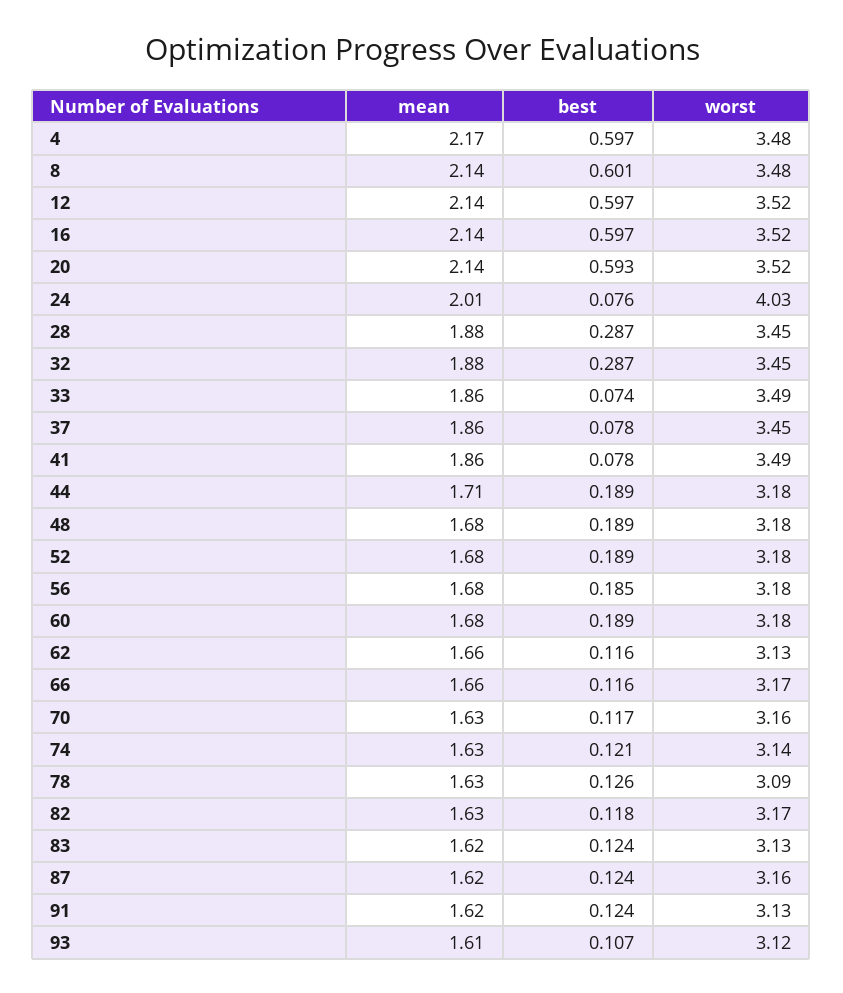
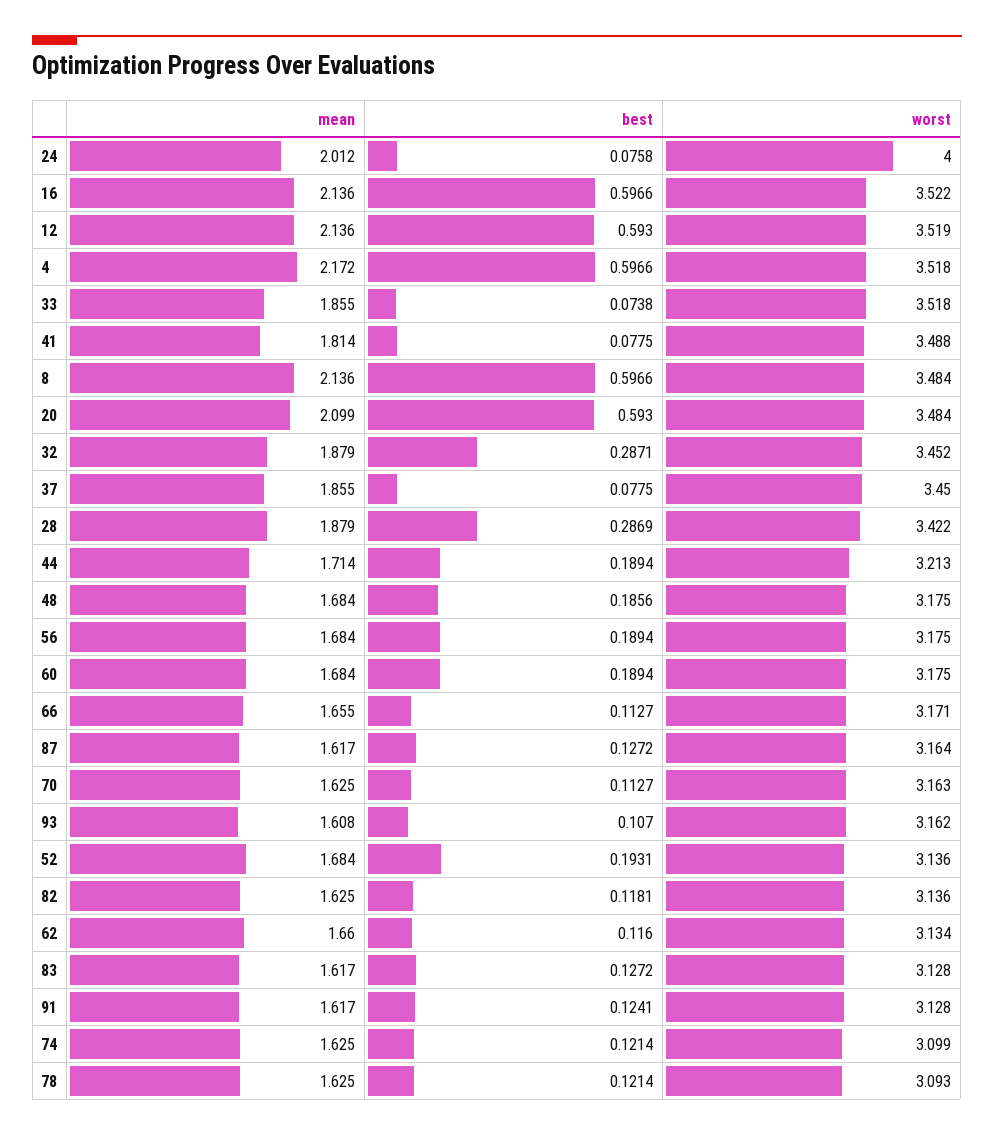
  {
    "mean": {
      "4": 2.172,
      "8": 2.136,
      "12": 2.136,
      "16": 2.136,
-     "20": 2.14,
+     "20": 2.099,
      "24": 2.012,
      "28": 1.879,
      "32": 1.879,
      "33": 1.855,
      "37": 1.855,
-     "41": 1.86,
+     "41": 1.814,
      "44": 1.714,
      "48": 1.684,
      "52": 1.684,
      "56": 1.684,
      "60": 1.684,
      "62": 1.66,
      "66": 1.655,
      "70": 1.625,
      "74": 1.625,
      "78": 1.625,
      "82": 1.625,
      "83": 1.617,
      "87": 1.617,
      "91": 1.617,
      "93": 1.608
    },
    "best": {
      "4": 0.5966,
-     "8": 0.601,
+     "8": 0.5966,
-     "12": 0.597,
+     "12": 0.593,
      "16": 0.5966,
      "20": 0.593,
      "24": 0.0758,
      "28": 0.2869,
      "32": 0.2871,
      "33": 0.0738,
      "37": 0.0775,
      "41": 0.0775,
      "44": 0.1894,
-     "48": 0.189,
+     "48": 0.1856,
-     "52": 0.189,
+     "52": 0.1931,
-     "56": 0.185,
+     "56": 0.1894,
      "60": 0.1894,
      "62": 0.116,
-     "66": 0.116,
+     "66": 0.1127,
-     "70": 0.117,
+     "70": 0.1127,
      "74": 0.1214,
-     "78": 0.126,
+     "78": 0.1214,
      "82": 0.1181,
-     "83": 0.124,
+     "83": 0.1272,
-     "87": 0.124,
+     "87": 0.1272,
      "91": 0.1241,
      "93": 0.107
    },
    "worst": {
-     "4": 3.48,
+     "4": 3.518,
      "8": 3.484,
      "12": 3.519,
      "16": 3.522,
-     "20": 3.52,
+     "20": 3.484,
-     "24": 4.03,
+     "24": 4,
-     "28": 3.45,
+     "28": 3.422,
      "32": 3.452,
-     "33": 3.49,
+     "33": 3.518,
      "37": 3.45,
      "41": 3.488,
-     "44": 3.18,
+     "44": 3.213,
      "48": 3.175,
-     "52": 3.18,
+     "52": 3.136,
      "56": 3.175,
      "60": 3.175,
      "62": 3.134,
      "66": 3.171,
      "70": 3.163,
-     "74": 3.14,
+     "74": 3.099,
      "78": 3.093,
-     "82": 3.17,
+     "82": 3.136,
      "83": 3.128,
      "87": 3.164,
      "91": 3.128,
-     "93": 3.12
+     "93": 3.162
    }
  }

